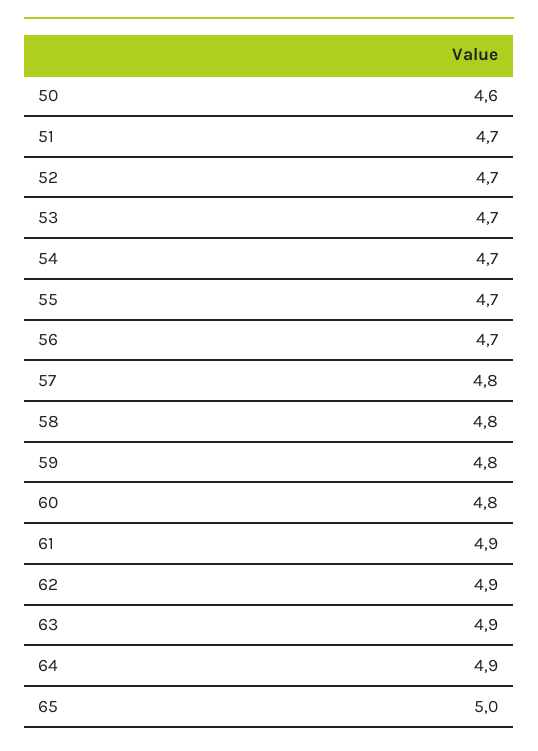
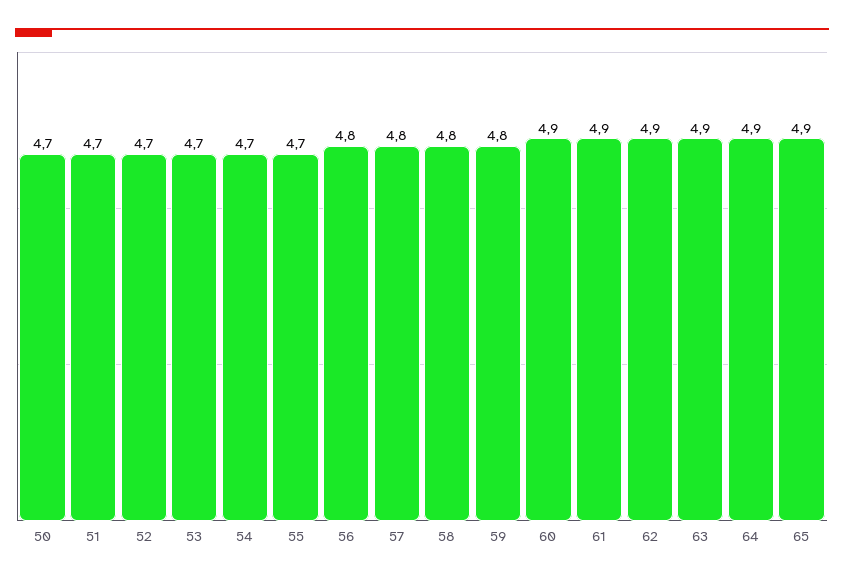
  {
-   "50": 4.6,
+   "50": 4.7,
    "51": 4.7,
    "52": 4.7,
    "53": 4.7,
    "54": 4.7,
    "55": 4.7,
-   "56": 4.7,
+   "56": 4.8,
    "57": 4.8,
    "58": 4.8,
    "59": 4.8,
-   "60": 4.8,
+   "60": 4.9,
    "61": 4.9,
    "62": 4.9,
    "63": 4.9,
    "64": 4.9,
-   "65": 5
+   "65": 4.9
  }

